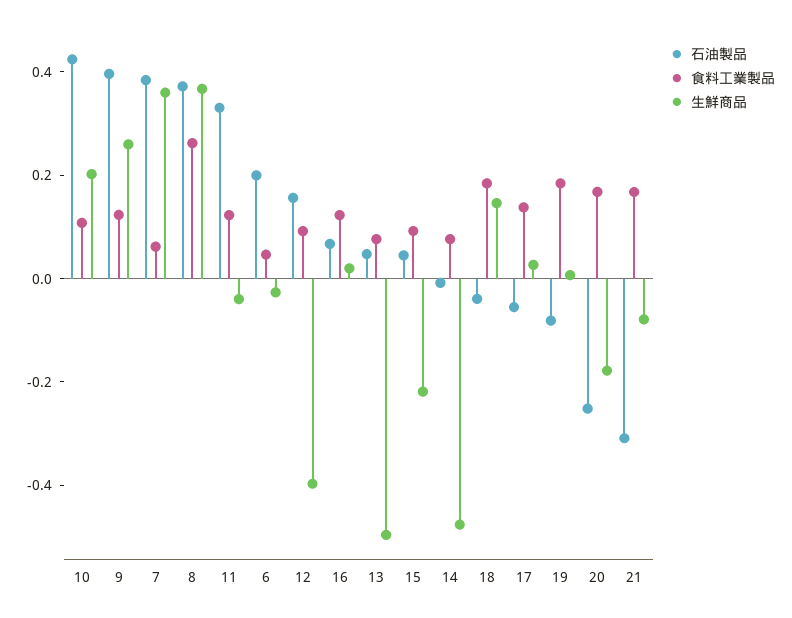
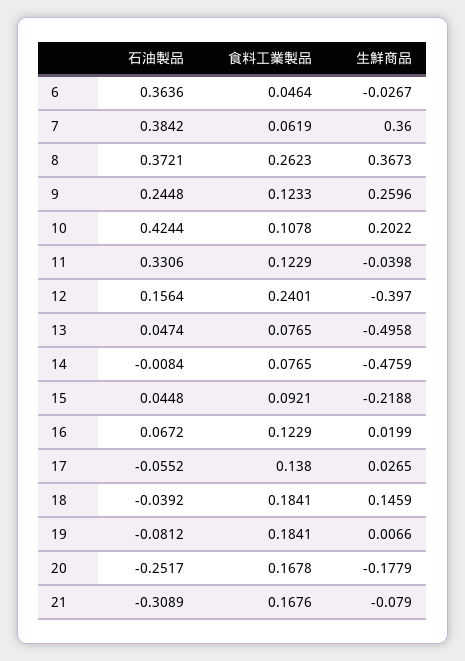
  {
    "石油製品": {
      "10": 0.4244,
-     "9": 0.4,
+     "9": 0.2448,
      "7": 0.3842,
      "8": 0.3721,
      "11": 0.3306,
-     "6": 0.2,
+     "6": 0.3636,
      "12": 0.1564,
      "16": 0.0672,
      "13": 0.0474,
      "15": 0.0448,
      "14": -0.0084,
      "18": -0.0392,
      "17": -0.0552,
      "19": -0.0812,
      "20": -0.2517,
      "21": -0.3089
    },
    "食料工業製品": {
      "10": 0.1078,
      "9": 0.1233,
      "7": 0.0619,
      "8": 0.2623,
      "11": 0.1229,
      "6": 0.0464,
-     "12": 0.1,
+     "12": 0.2401,
      "16": 0.1229,
      "13": 0.0765,
      "15": 0.0921,
      "14": 0.0765,
      "18": 0.1841,
      "17": 0.138,
      "19": 0.1841,
      "20": 0.1678,
      "21": 0.1676
    },
    "生鮮商品": {
      "10": 0.2022,
      "9": 0.2596,
      "7": 0.36,
      "8": 0.3673,
      "11": -0.0398,
      "6": -0.0267,
      "12": -0.397,
      "16": 0.0199,
      "13": -0.4958,
      "15": -0.2188,
      "14": -0.4759,
      "18": 0.1459,
      "17": 0.0265,
      "19": 0.0066,
      "20": -0.1779,
      "21": -0.079
    }
  }

